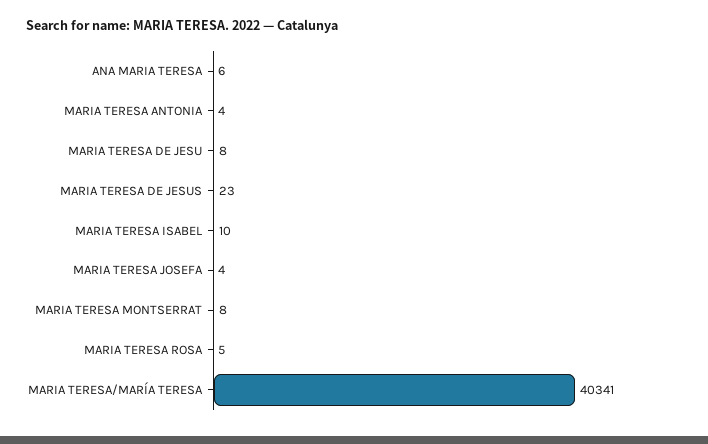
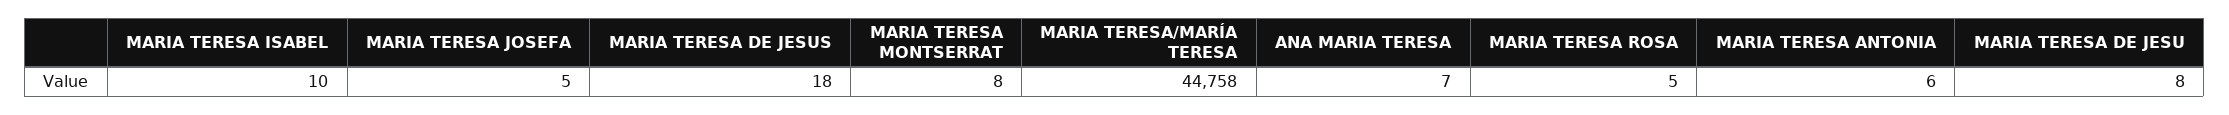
  {
-   "ANA MARIA TERESA": 6,
+   "ANA MARIA TERESA": 7,
-   "MARIA TERESA ANTONIA": 4,
+   "MARIA TERESA ANTONIA": 6,
    "MARIA TERESA DE JESU": 8,
-   "MARIA TERESA DE JESUS": 23,
+   "MARIA TERESA DE JESUS": 18,
    "MARIA TERESA ISABEL": 10,
-   "MARIA TERESA JOSEFA": 4,
+   "MARIA TERESA JOSEFA": 5,
    "MARIA TERESA MONTSERRAT": 8,
    "MARIA TERESA ROSA": 5,
-   "MARIA TERESA/MARÍA TERESA": 40341
+   "MARIA TERESA/MARÍA TERESA": 44758
  }

